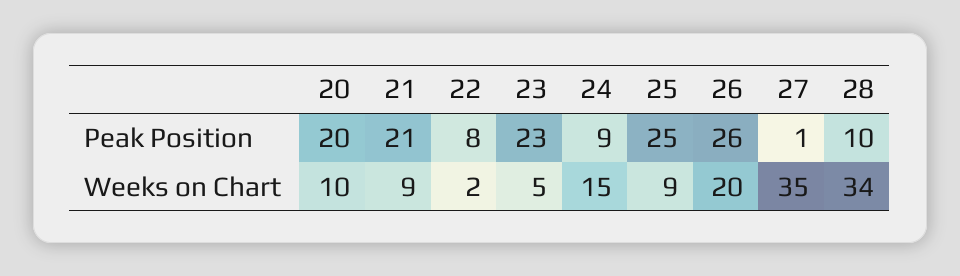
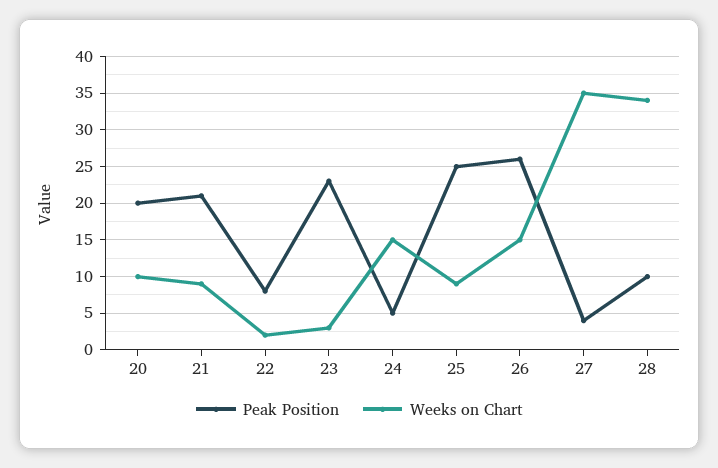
  {
    "Peak Position": {
      "20": 20,
      "21": 21,
      "22": 8,
      "23": 23,
-     "24": 9,
+     "24": 5,
      "25": 25,
      "26": 26,
-     "27": 1,
+     "27": 4,
      "28": 10
    },
    "Weeks on Chart": {
      "20": 10,
      "21": 9,
      "22": 2,
-     "23": 5,
+     "23": 3,
      "24": 15,
      "25": 9,
-     "26": 20,
+     "26": 15,
      "27": 35,
      "28": 34
    }
  }

